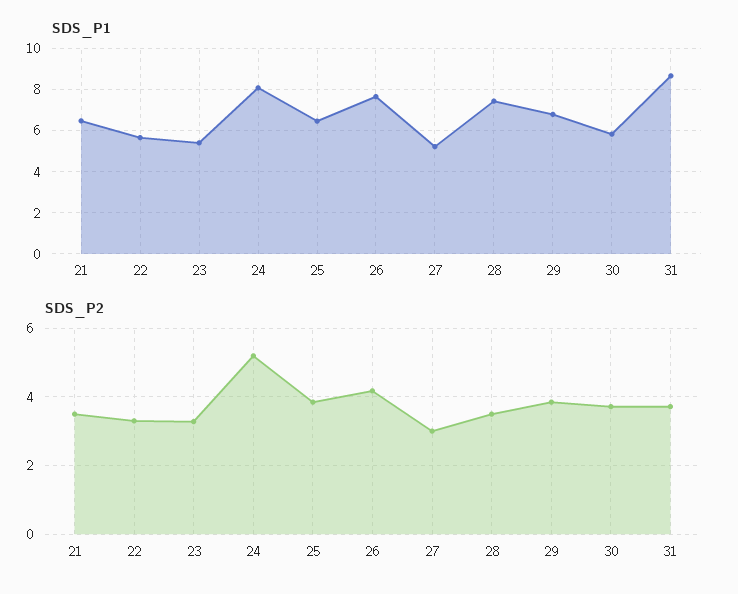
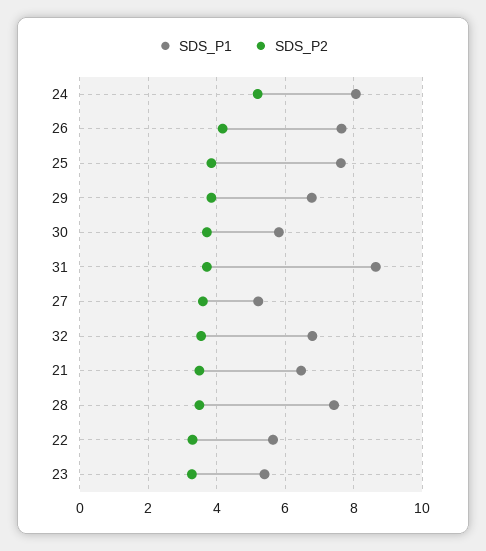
  {
    "SDS_P1": {
      "21": 6.4,
      "22": 5.6,
      "23": 5.4,
      "24": 8,
-     "25": 6.5,
+     "25": 7.6,
      "26": 7.6,
      "27": 5.2,
      "28": 7.4,
      "29": 6.8,
      "30": 5.8,
-     "31": 8.6
+     "31": 8.6,
+     "32": 6.8
    },
    "SDS_P2": {
      "21": 3.6,
      "22": 3.4,
      "23": 3.2,
      "24": 5.2,
      "25": 3.8,
      "26": 4.2,
-     "27": 3,
+     "27": 3.6,
      "28": 3.6,
      "29": 3.8,
      "30": 3.8,
-     "31": 3.8
+     "31": 3.8,
+     "32": 3.6
    }
  }

